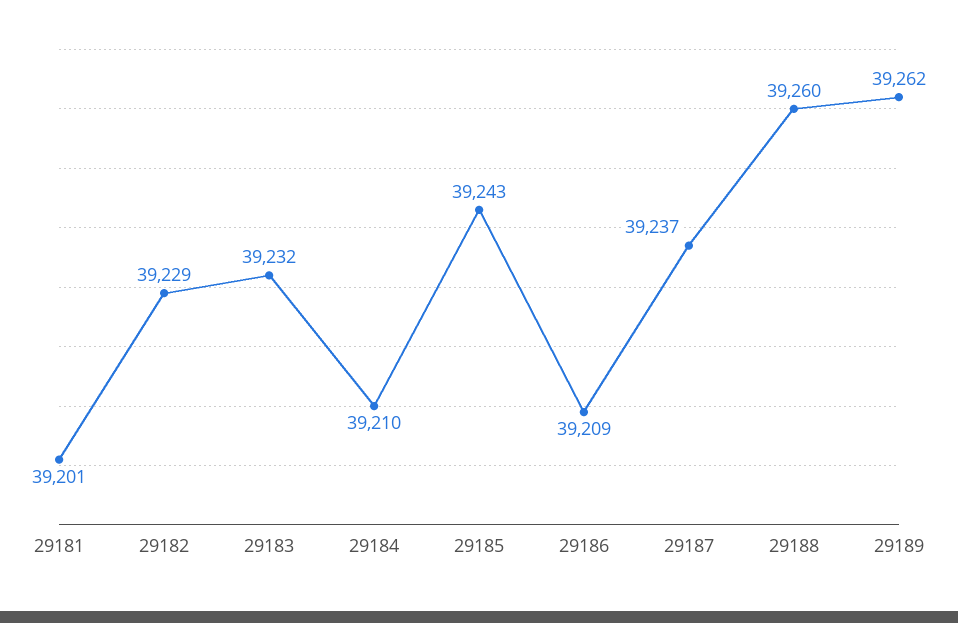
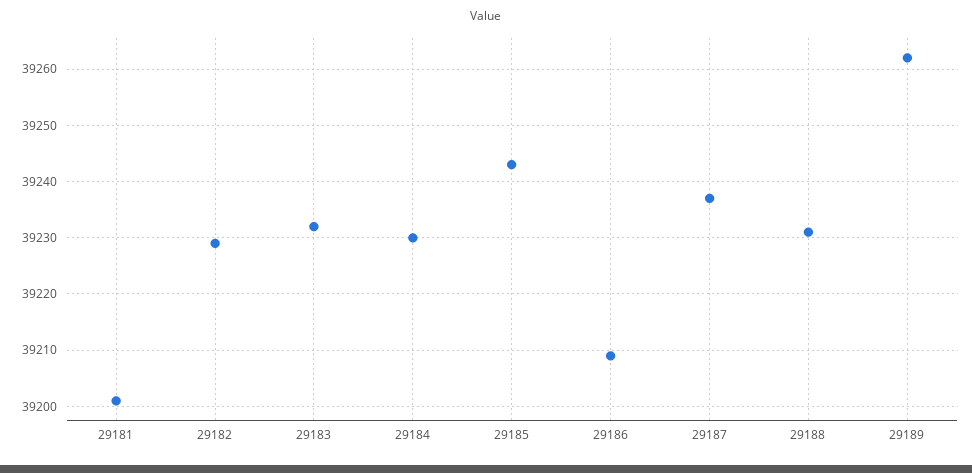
  {
    "29181": 39201,
    "29182": 39229,
    "29183": 39232,
-   "29184": 39210,
+   "29184": 39230,
    "29185": 39243,
    "29186": 39209,
    "29187": 39237,
-   "29188": 39260,
+   "29188": 39230,
    "29189": 39262
  }

